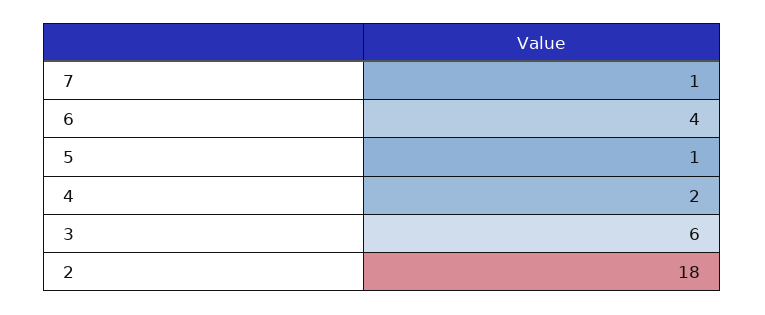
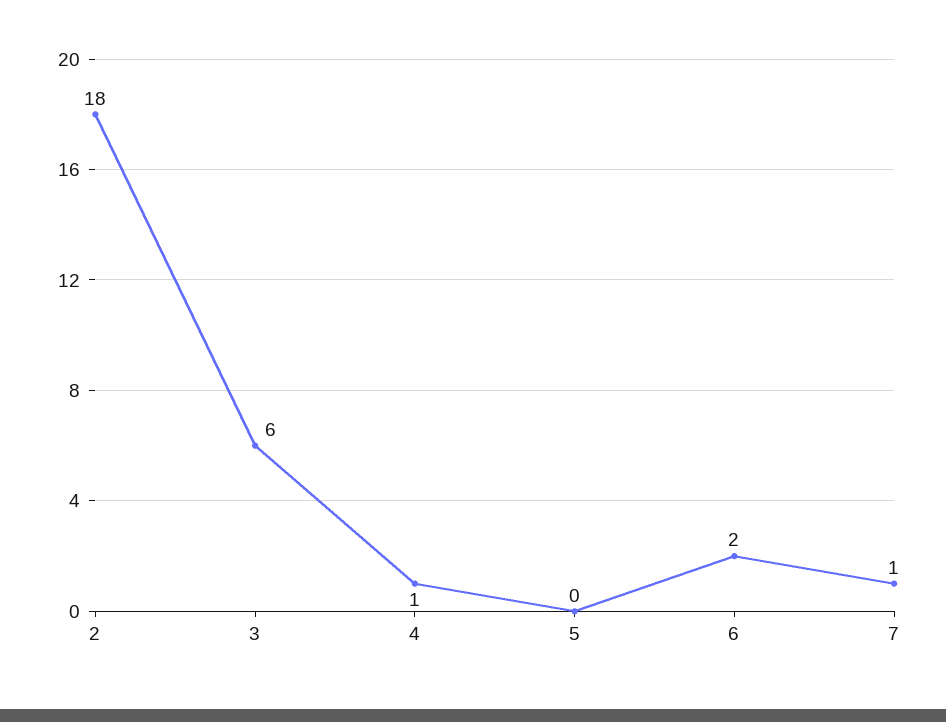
  {
    "7": 1,
-   "6": 4,
+   "6": 2,
-   "5": 1,
+   "5": 0,
-   "4": 2,
+   "4": 1,
    "3": 6,
    "2": 18
  }

